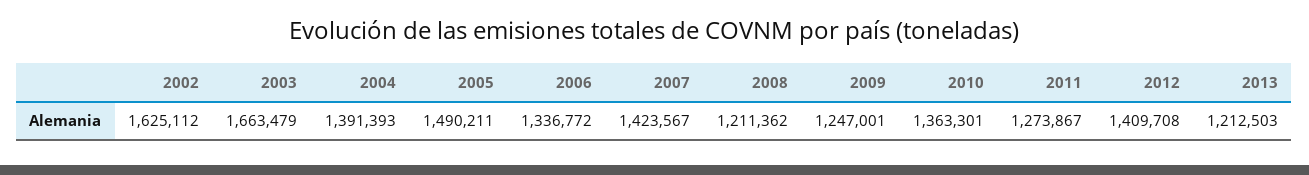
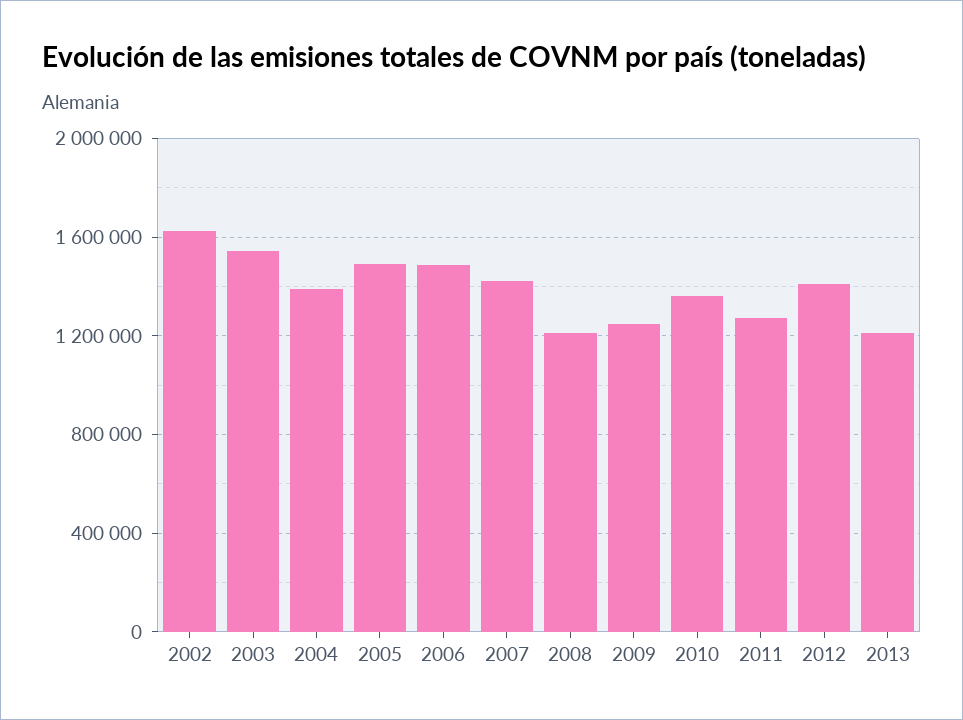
  {
    "2002": 1625112,
-   "2003": 1663479,
+   "2003": 1550000,
    "2004": 1391393,
    "2005": 1490211,
-   "2006": 1336772,
+   "2006": 1500000,
    "2007": 1423567,
    "2008": 1211362,
    "2009": 1247001,
    "2010": 1363301,
    "2011": 1273867,
    "2012": 1409708,
    "2013": 1212503
  }

